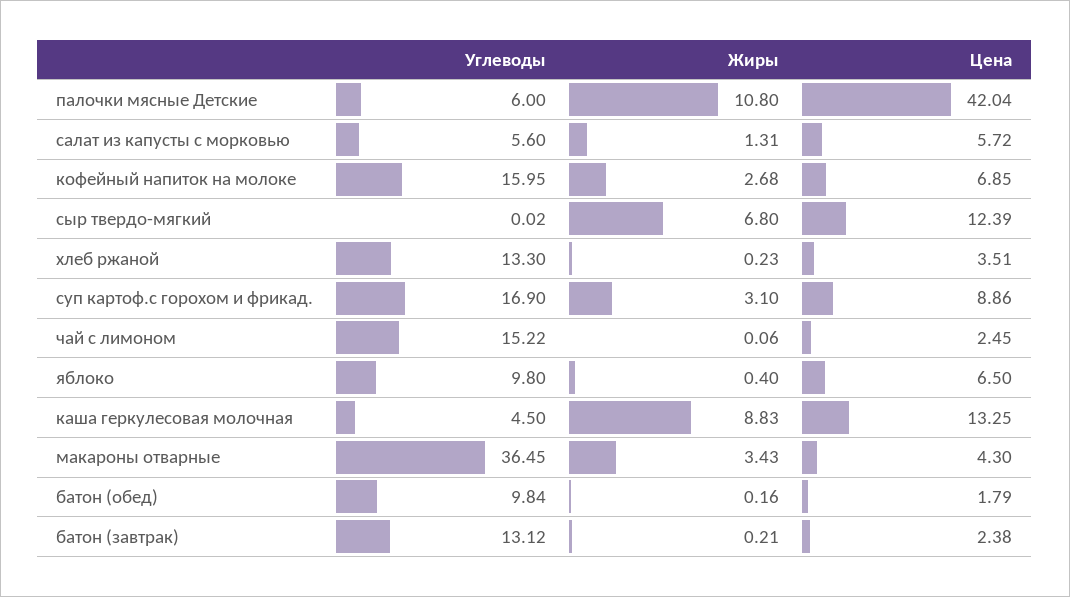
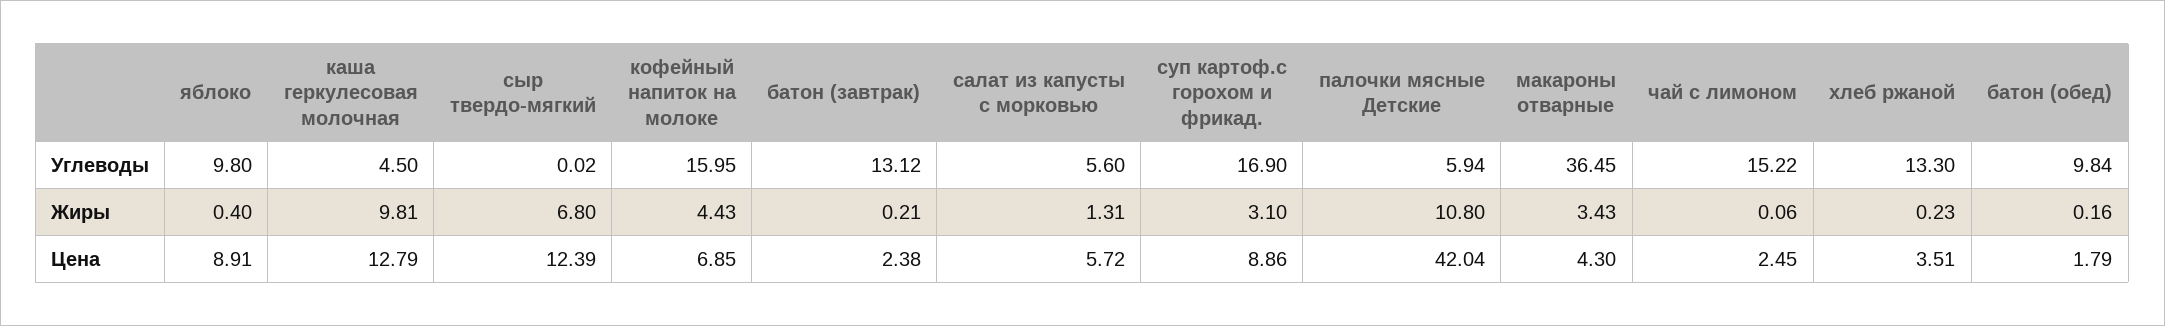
  {
    "Углеводы": {
-     "палочки мясные Детские": 6,
+     "палочки мясные Детские": 5.94,
      "салат из капусты с морковью": 5.6,
      "кофейный напиток на молоке": 15.95,
      "сыр твердо-мягкий": 0.02,
      "хлеб ржаной": 13.3,
      "суп картоф.с горохом и фрикад.": 16.9,
      "чай с лимоном": 15.22,
      "яблоко": 9.8,
      "каша геркулесовая молочная": 4.5,
      "макароны отварные": 36.45,
      "батон (обед)": 9.84,
      "батон (завтрак)": 13.12
    },
    "Жиры": {
      "палочки мясные Детские": 10.8,
      "салат из капусты с морковью": 1.31,
-     "кофейный напиток на молоке": 2.68,
+     "кофейный напиток на молоке": 4.43,
      "сыр твердо-мягкий": 6.8,
      "хлеб ржаной": 0.23,
      "суп картоф.с горохом и фрикад.": 3.1,
      "чай с лимоном": 0.06,
      "яблоко": 0.4,
-     "каша геркулесовая молочная": 8.83,
+     "каша геркулесовая молочная": 9.81,
      "макароны отварные": 3.43,
      "батон (обед)": 0.16,
      "батон (завтрак)": 0.21
    },
    "Цена": {
      "палочки мясные Детские": 42.04,
      "салат из капусты с морковью": 5.72,
      "кофейный напиток на молоке": 6.85,
      "сыр твердо-мягкий": 12.39,
      "хлеб ржаной": 3.51,
      "суп картоф.с горохом и фрикад.": 8.86,
      "чай с лимоном": 2.45,
-     "яблоко": 6.5,
+     "яблоко": 8.91,
-     "каша геркулесовая молочная": 13.25,
+     "каша геркулесовая молочная": 12.79,
      "макароны отварные": 4.3,
      "батон (обед)": 1.79,
      "батон (завтрак)": 2.38
    }
  }

